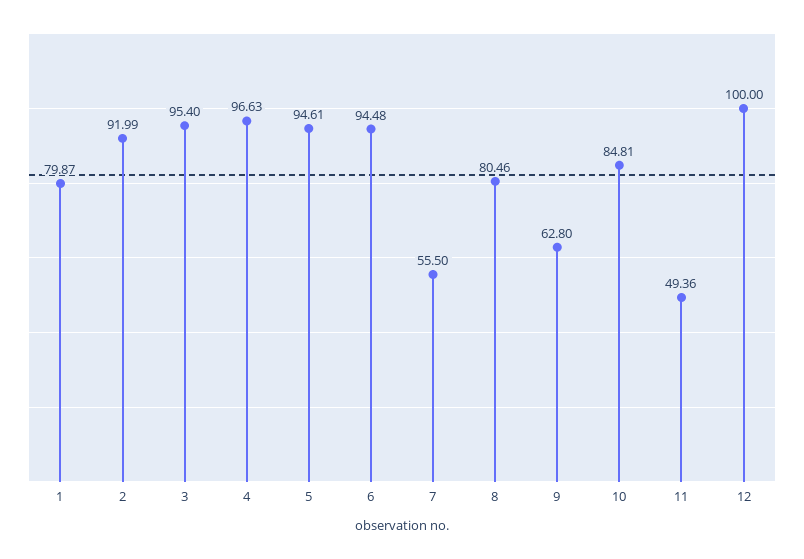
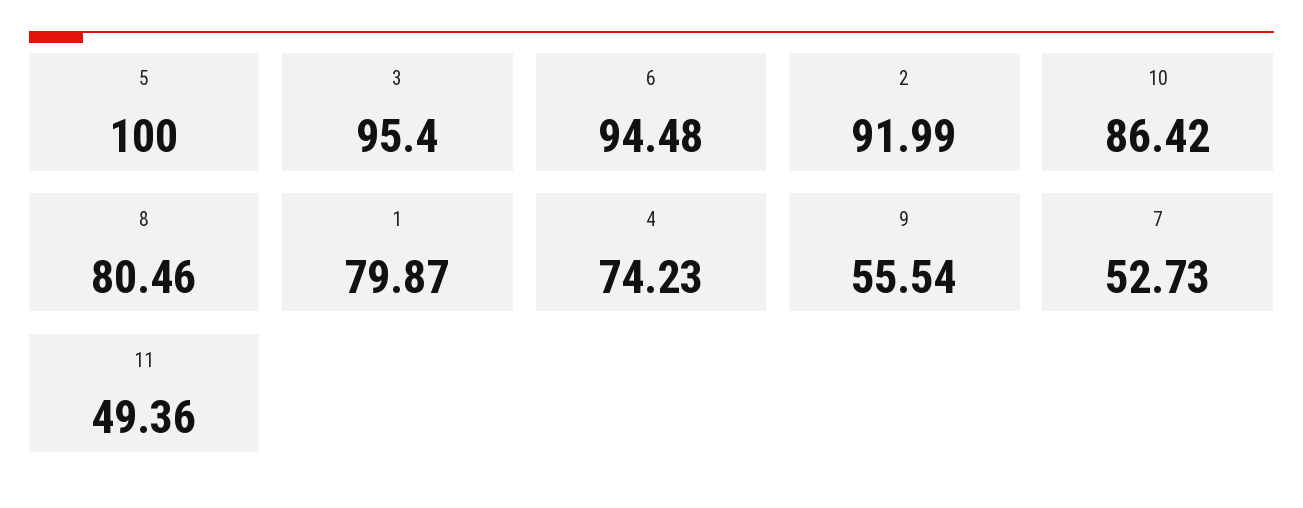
  {
    "1": 79.87,
    "2": 91.99,
    "3": 95.4,
-   "4": 96.63,
+   "4": 74.23,
-   "5": 94.61,
+   "5": 100,
    "6": 94.48,
-   "7": 55.5,
+   "7": 52.73,
    "8": 80.46,
-   "9": 62.8,
+   "9": 55.54,
-   "10": 84.81,
+   "10": 86.42,
-   "11": 49.36,
+   "11": 49.36
-   "12": 100
  }

